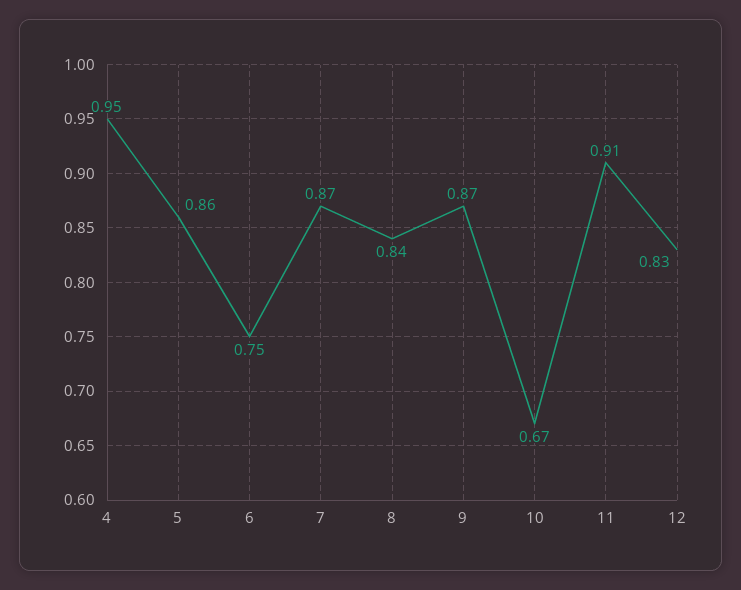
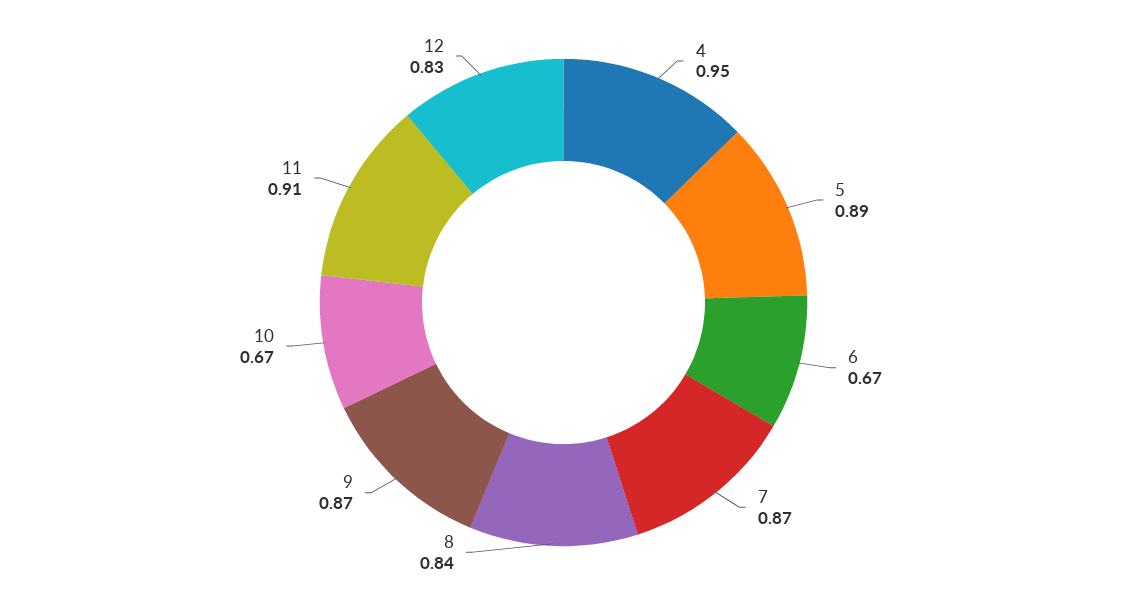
  {
    "4": 0.95,
-   "5": 0.86,
+   "5": 0.89,
-   "6": 0.75,
+   "6": 0.67,
    "7": 0.87,
    "8": 0.84,
    "9": 0.87,
    "10": 0.67,
    "11": 0.91,
    "12": 0.83
  }

